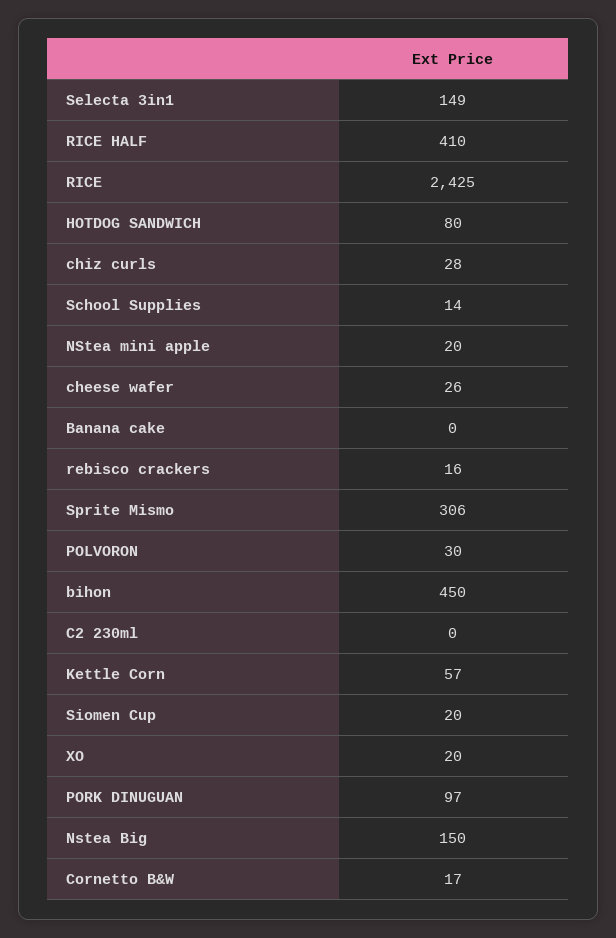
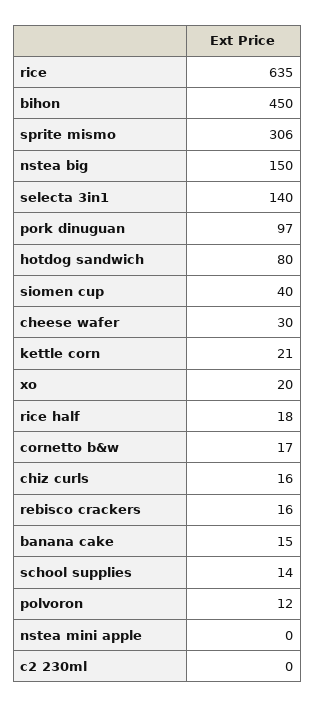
  {
-   "Selecta 3in1": 149,
+   "Selecta 3in1": 140,
-   "RICE HALF": 410,
+   "RICE HALF": 18,
-   "RICE": 2425,
+   "RICE": 635,
    "HOTDOG SANDWICH": 80,
-   "chiz curls": 28,
+   "chiz curls": 16,
    "School Supplies": 14,
-   "NStea mini apple": 20,
+   "NStea mini apple": 0,
-   "cheese wafer": 26,
+   "cheese wafer": 30,
-   "Banana cake": 0,
+   "Banana cake": 15,
    "rebisco crackers": 16,
    "Sprite Mismo": 306,
-   "POLVORON": 30,
+   "POLVORON": 12,
    "bihon": 450,
    "C2 230ml": 0,
-   "Kettle Corn": 57,
+   "Kettle Corn": 21,
-   "Siomen Cup": 20,
+   "Siomen Cup": 40,
    "XO": 20,
    "PORK DINUGUAN": 97,
    "Nstea Big": 150,
    "Cornetto B&W": 17
  }

